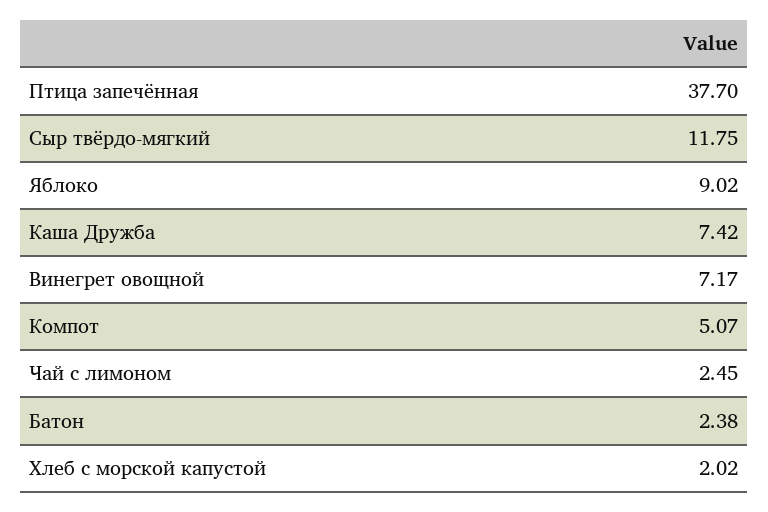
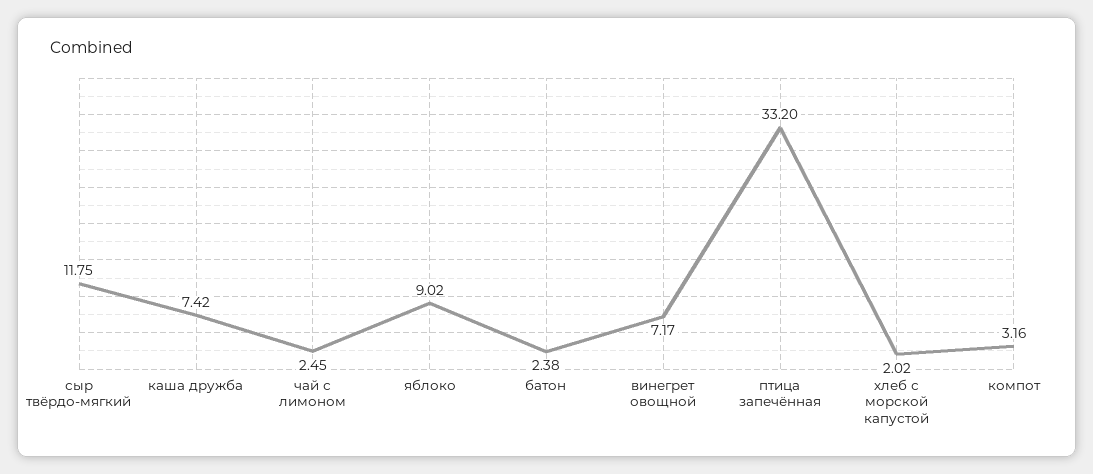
  {
-   "Птица запечённая": 37.7,
+   "Птица запечённая": 33.2,
    "Сыр твёрдо-мягкий": 11.75,
    "Яблоко": 9.02,
    "Каша Дружба": 7.42,
    "Винегрет овощной": 7.17,
-   "Компот": 5.07,
+   "Компот": 3.16,
    "Чай с лимоном": 2.45,
    "Батон": 2.38,
    "Хлеб с морской капустой": 2.02
  }

